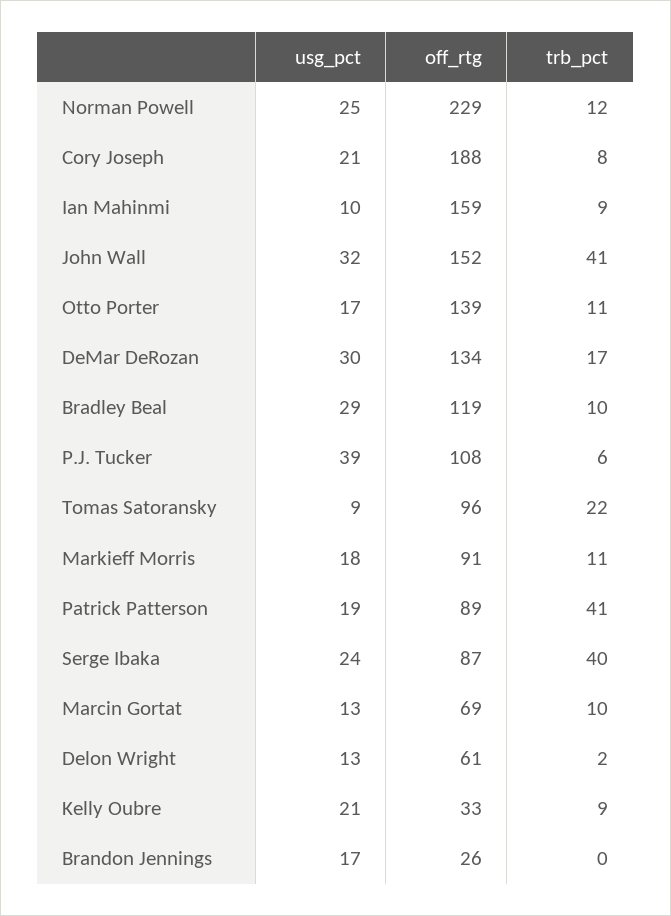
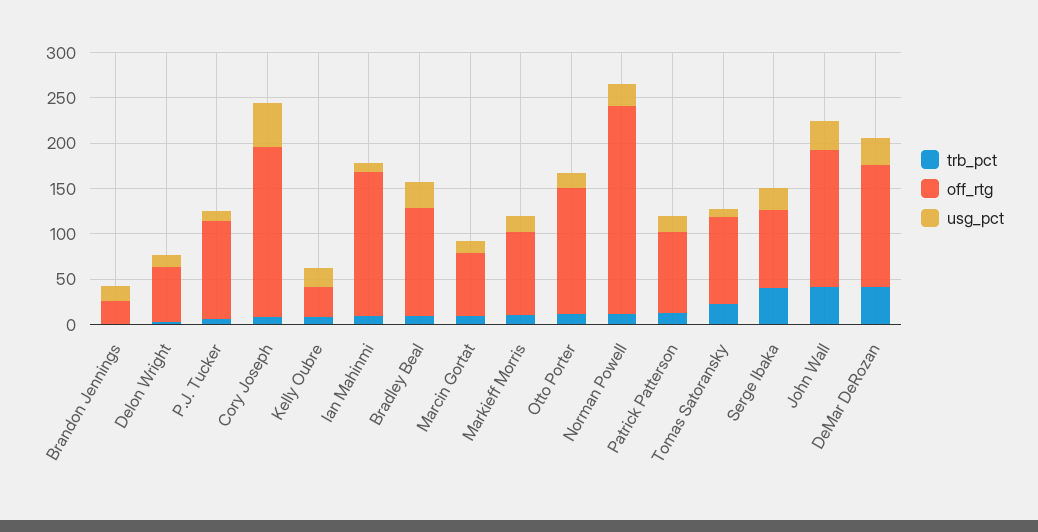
  {
    "usg_pct": {
      "Norman Powell": 25,
-     "Cory Joseph": 21,
+     "Cory Joseph": 50,
      "Ian Mahinmi": 10,
      "John Wall": 32,
      "Otto Porter": 17,
      "DeMar DeRozan": 30,
      "Bradley Beal": 29,
-     "P.J. Tucker": 39,
+     "P.J. Tucker": 10,
      "Tomas Satoransky": 9,
      "Markieff Morris": 18,
      "Patrick Patterson": 19,
      "Serge Ibaka": 24,
      "Marcin Gortat": 13,
      "Delon Wright": 13,
      "Kelly Oubre": 21,
      "Brandon Jennings": 17
    },
    "off_rtg": {
      "Norman Powell": 229,
      "Cory Joseph": 188,
      "Ian Mahinmi": 159,
      "John Wall": 152,
      "Otto Porter": 139,
      "DeMar DeRozan": 134,
      "Bradley Beal": 119,
      "P.J. Tucker": 108,
      "Tomas Satoransky": 96,
      "Markieff Morris": 91,
      "Patrick Patterson": 89,
      "Serge Ibaka": 87,
      "Marcin Gortat": 69,
      "Delon Wright": 61,
      "Kelly Oubre": 33,
      "Brandon Jennings": 26
    },
    "trb_pct": {
      "Norman Powell": 12,
      "Cory Joseph": 8,
      "Ian Mahinmi": 9,
      "John Wall": 41,
      "Otto Porter": 11,
-     "DeMar DeRozan": 17,
+     "DeMar DeRozan": 40,
      "Bradley Beal": 10,
      "P.J. Tucker": 6,
      "Tomas Satoransky": 22,
      "Markieff Morris": 11,
-     "Patrick Patterson": 41,
+     "Patrick Patterson": 10,
      "Serge Ibaka": 40,
      "Marcin Gortat": 10,
      "Delon Wright": 2,
      "Kelly Oubre": 9,
      "Brandon Jennings": 0
    }
  }

